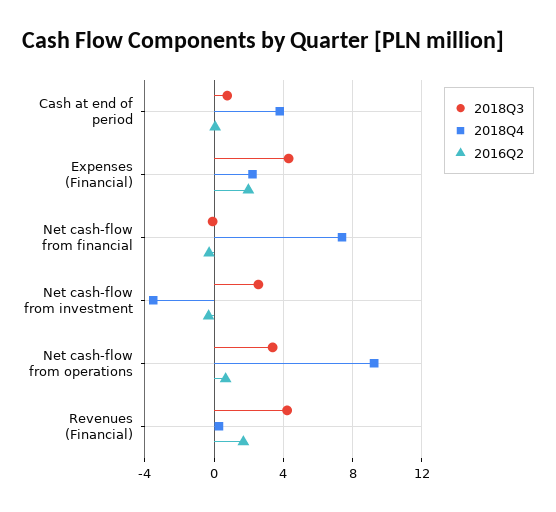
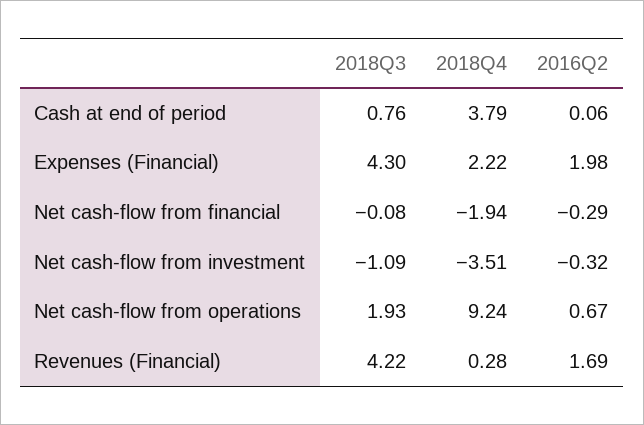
  {
    "2018Q3": {
      "Cash at end of period": 0.76,
      "Expenses (Financial)": 4.3,
      "Net cash-flow from financial": -0.08,
-     "Net cash-flow from investment": 2.5,
+     "Net cash-flow from investment": -1.09,
-     "Net cash-flow from operations": 3.5,
+     "Net cash-flow from operations": 1.93,
      "Revenues (Financial)": 4.22
    },
    "2018Q4": {
      "Cash at end of period": 3.79,
      "Expenses (Financial)": 2.22,
-     "Net cash-flow from financial": 7.5,
+     "Net cash-flow from financial": -1.94,
      "Net cash-flow from investment": -3.51,
      "Net cash-flow from operations": 9.24,
      "Revenues (Financial)": 0.28
    },
    "2016Q2": {
      "Cash at end of period": 0.06,
      "Expenses (Financial)": 1.98,
      "Net cash-flow from financial": -0.29,
      "Net cash-flow from investment": -0.32,
      "Net cash-flow from operations": 0.67,
      "Revenues (Financial)": 1.69
    }
  }

